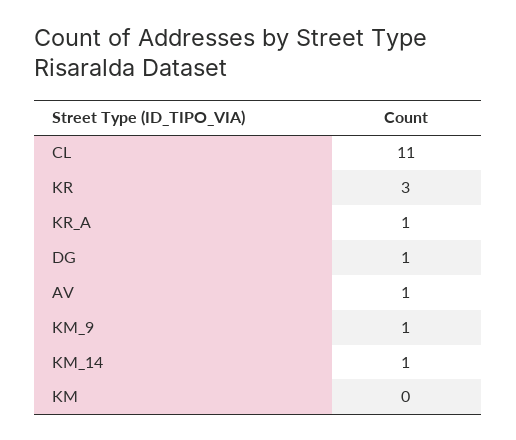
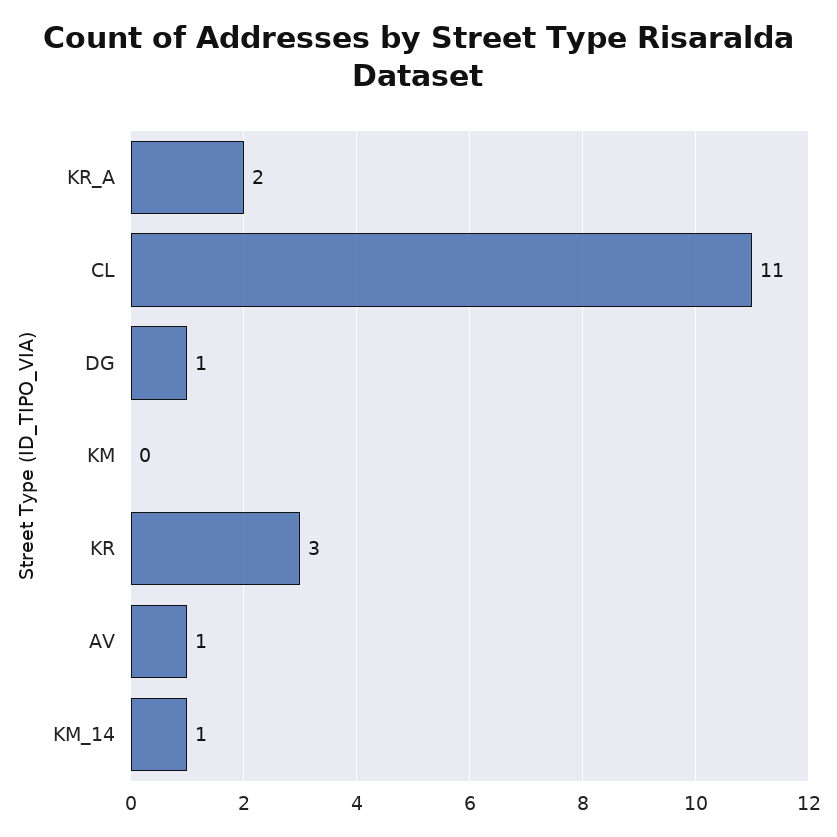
  {
    "CL": 11,
    "KR": 3,
-   "KR_A": 1,
+   "KR_A": 2,
    "DG": 1,
    "AV": 1,
-   "KM_9": 1,
    "KM_14": 1,
    "KM": 0
  }

